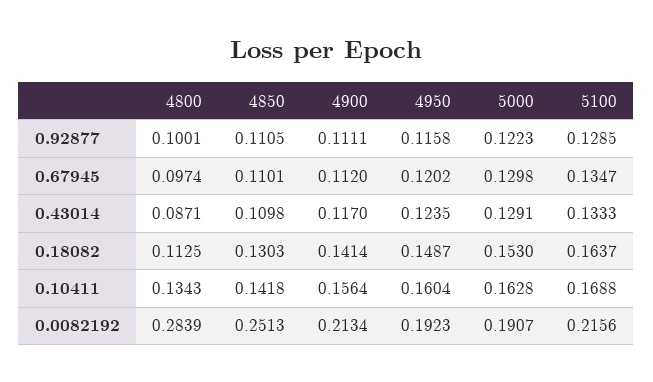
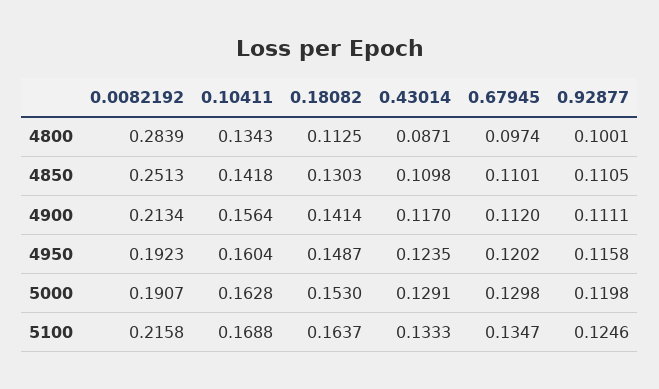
  {
    "4800": {
      "0.92877": 0.1001,
      "0.67945": 0.0974,
      "0.43014": 0.0871,
      "0.18082": 0.1125,
      "0.10411": 0.1343,
      "0.0082192": 0.2839
    },
    "4850": {
      "0.92877": 0.1105,
      "0.67945": 0.1101,
      "0.43014": 0.1098,
      "0.18082": 0.1303,
      "0.10411": 0.1418,
      "0.0082192": 0.2513
    },
    "4900": {
      "0.92877": 0.1111,
      "0.67945": 0.112,
      "0.43014": 0.117,
      "0.18082": 0.1414,
      "0.10411": 0.1564,
      "0.0082192": 0.2134
    },
    "4950": {
      "0.92877": 0.1158,
      "0.67945": 0.1202,
      "0.43014": 0.1235,
      "0.18082": 0.1487,
      "0.10411": 0.1604,
      "0.0082192": 0.1923
    },
    "5000": {
-     "0.92877": 0.1223,
+     "0.92877": 0.1198,
      "0.67945": 0.1298,
      "0.43014": 0.1291,
      "0.18082": 0.153,
      "0.10411": 0.1628,
      "0.0082192": 0.1907
    },
    "5100": {
-     "0.92877": 0.1285,
+     "0.92877": 0.1246,
      "0.67945": 0.1347,
      "0.43014": 0.1333,
      "0.18082": 0.1637,
      "0.10411": 0.1688,
-     "0.0082192": 0.2156
+     "0.0082192": 0.2158
    }
  }

